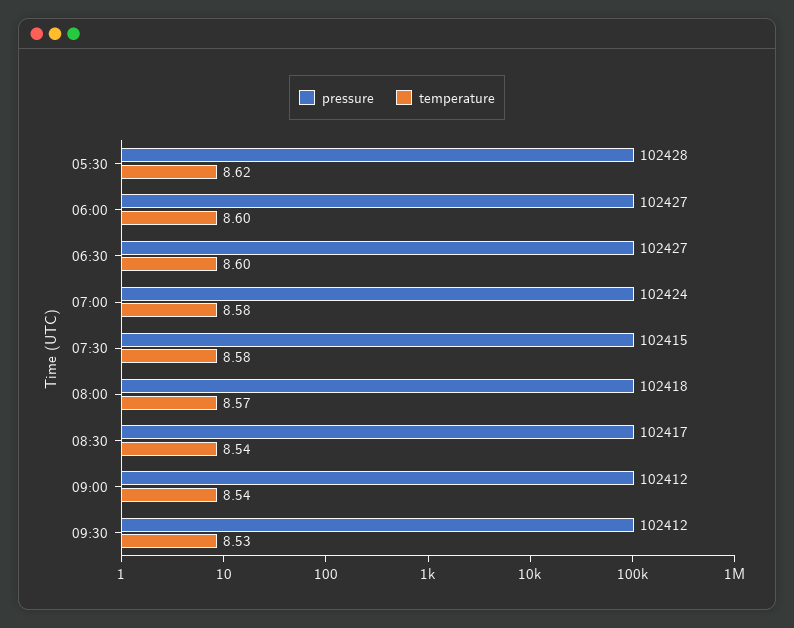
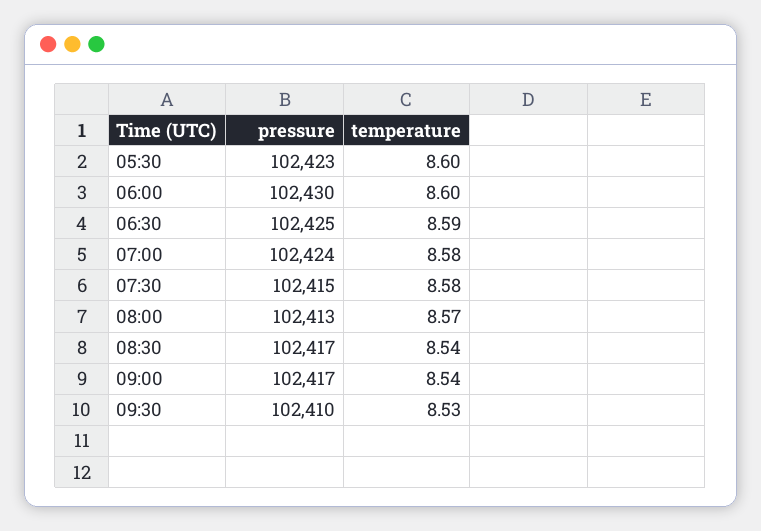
  {
    "pressure": {
-     "05:30": 102428,
+     "05:30": 102423,
-     "06:00": 102427,
+     "06:00": 102430,
-     "06:30": 102427,
+     "06:30": 102425,
      "07:00": 102424,
      "07:30": 102415,
-     "08:00": 102418,
+     "08:00": 102413,
      "08:30": 102417,
-     "09:00": 102412,
+     "09:00": 102417,
-     "09:30": 102412
+     "09:30": 102410
    },
    "temperature": {
-     "05:30": 8.62,
+     "05:30": 8.6,
      "06:00": 8.6,
-     "06:30": 8.6,
+     "06:30": 8.59,
      "07:00": 8.58,
      "07:30": 8.58,
      "08:00": 8.57,
      "08:30": 8.54,
      "09:00": 8.54,
      "09:30": 8.53
    }
  }

